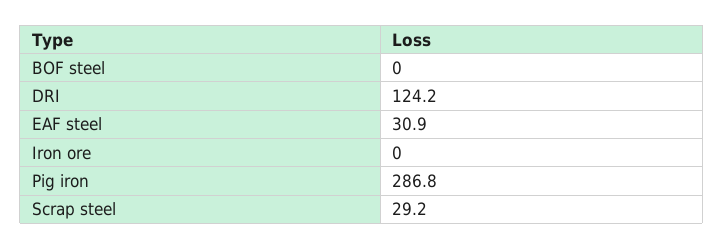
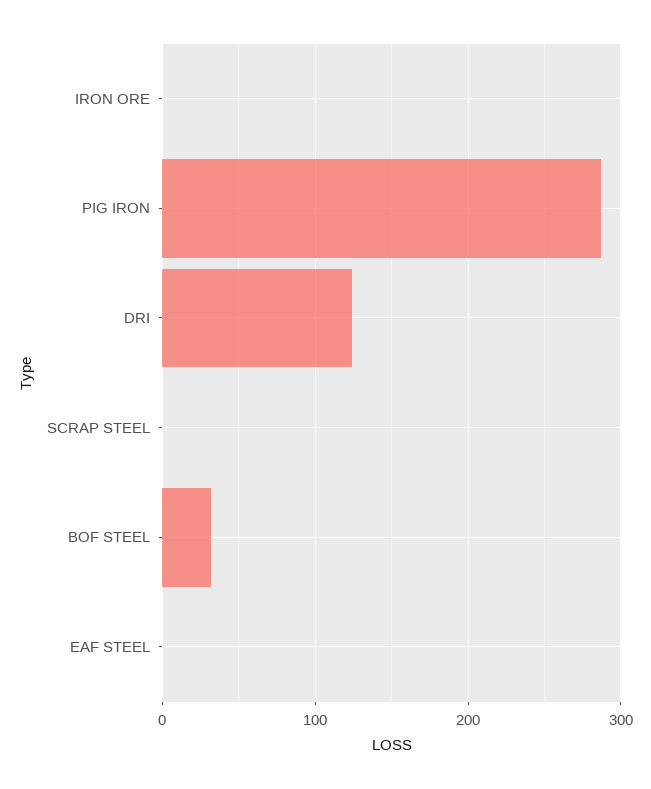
  {
-   "BOF steel": 0,
+   "BOF steel": 30,
    "DRI": 124.2,
-   "EAF steel": 30.9,
+   "EAF steel": 0,
    "Iron ore": 0,
    "Pig iron": 286.8,
-   "Scrap steel": 29.2
+   "Scrap steel": 0
  }

